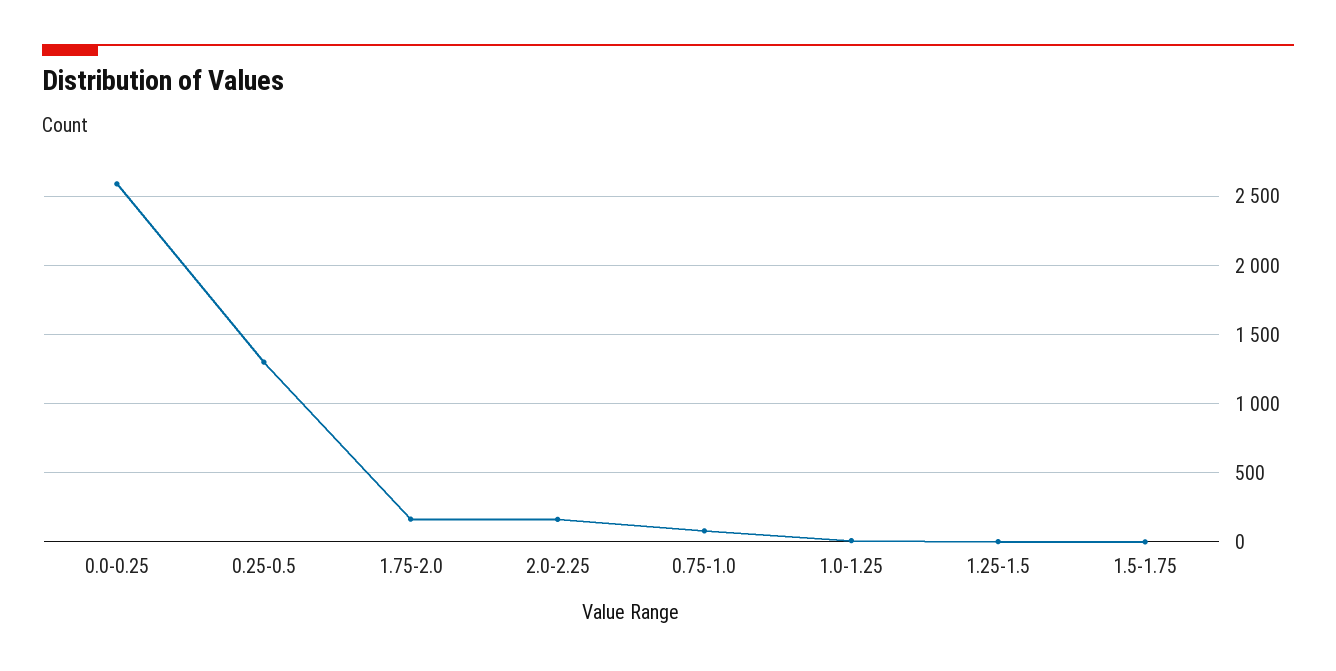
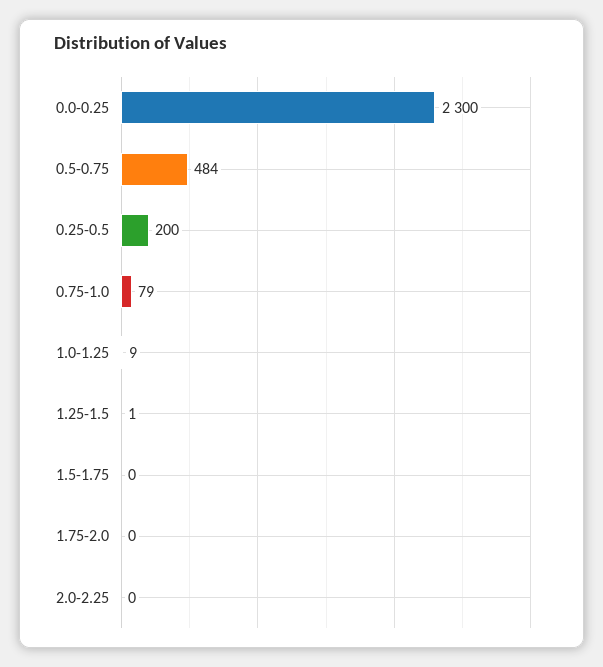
  {
-   "0.0-0.25": 2600,
+   "0.0-0.25": 2300,
-   "0.25-0.5": 1300,
+   "0.25-0.5": 200,
-   "1.75-2.0": 150,
+   "1.75-2.0": 0,
-   "2.0-2.25": 150,
+   "2.0-2.25": 0,
    "0.75-1.0": 79,
    "1.0-1.25": 9,
    "1.25-1.5": 1,
-   "1.5-1.75": 0
+   "1.5-1.75": 0,
+   "0.5-0.75": 484
  }

